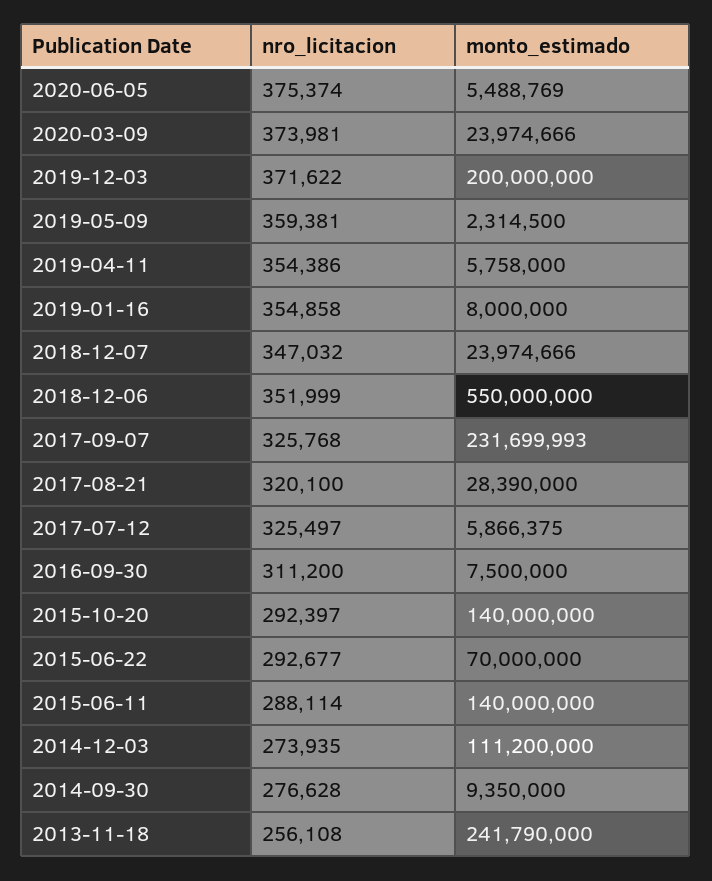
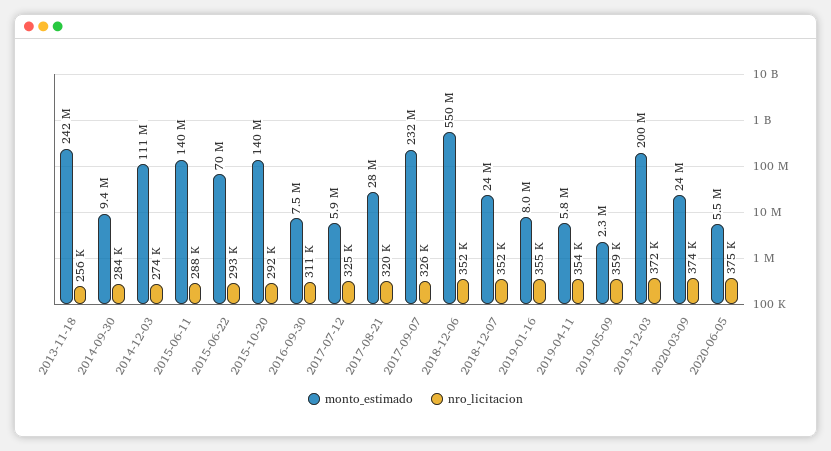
  {
    "nro_licitacion": {
      "2020-06-05": 375374,
      "2020-03-09": 373981,
      "2019-12-03": 371622,
      "2019-05-09": 359381,
      "2019-04-11": 354386,
      "2019-01-16": 354858,
-     "2018-12-07": 347032,
+     "2018-12-07": 352000,
      "2018-12-06": 351999,
      "2017-09-07": 325768,
      "2017-08-21": 320100,
      "2017-07-12": 325497,
      "2016-09-30": 311200,
      "2015-10-20": 292397,
      "2015-06-22": 292677,
      "2015-06-11": 288114,
      "2014-12-03": 273935,
-     "2014-09-30": 276628,
+     "2014-09-30": 284000,
      "2013-11-18": 256108
    },
    "monto_estimado": {
      "2020-06-05": 5488769,
      "2020-03-09": 23974666,
      "2019-12-03": 200000000,
      "2019-05-09": 2314500,
      "2019-04-11": 5758000,
      "2019-01-16": 8000000,
      "2018-12-07": 23974666,
      "2018-12-06": 550000000,
      "2017-09-07": 231699993,
      "2017-08-21": 28390000,
      "2017-07-12": 5866375,
      "2016-09-30": 7500000,
      "2015-10-20": 140000000,
      "2015-06-22": 70000000,
      "2015-06-11": 140000000,
      "2014-12-03": 111200000,
      "2014-09-30": 9350000,
      "2013-11-18": 241790000
    }
  }

